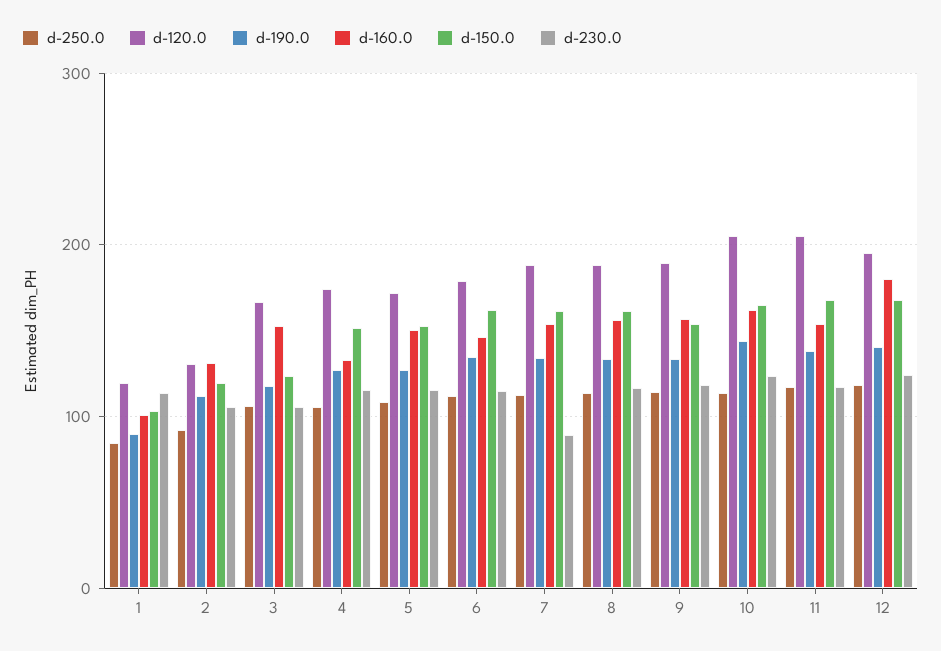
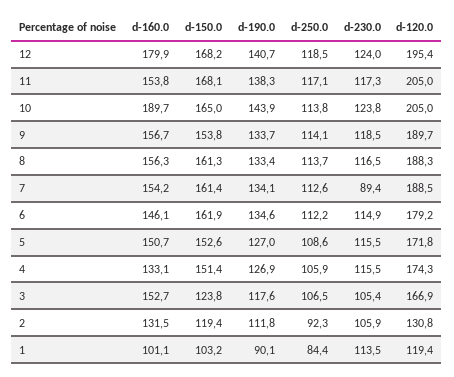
  {
    "d-250.0": {
      "1": 84.4,
      "2": 92.3,
      "3": 106.5,
      "4": 105.9,
      "5": 108.6,
      "6": 112.2,
      "7": 112.6,
      "8": 113.7,
      "9": 114.1,
      "10": 113.8,
      "11": 117.1,
      "12": 118.5
    },
    "d-120.0": {
      "1": 119.4,
      "2": 130.8,
      "3": 166.9,
      "4": 174.3,
      "5": 171.8,
      "6": 179.2,
      "7": 188.5,
      "8": 188.3,
      "9": 189.7,
      "10": 205,
      "11": 205,
      "12": 195.4
    },
    "d-190.0": {
      "1": 90.1,
      "2": 111.8,
      "3": 117.6,
      "4": 126.9,
      "5": 127,
      "6": 134.6,
      "7": 134.1,
      "8": 133.4,
      "9": 133.7,
      "10": 143.9,
      "11": 138.3,
      "12": 140.7
    },
    "d-160.0": {
      "1": 101.1,
      "2": 131.5,
      "3": 152.7,
      "4": 133.1,
      "5": 150.7,
      "6": 146.1,
      "7": 154.2,
      "8": 156.3,
      "9": 156.7,
-     "10": 160,
+     "10": 189.7,
      "11": 153.8,
      "12": 179.9
    },
    "d-150.0": {
      "1": 103.2,
      "2": 119.4,
      "3": 123.8,
      "4": 151.4,
      "5": 152.6,
      "6": 161.9,
      "7": 161.4,
      "8": 161.3,
      "9": 153.8,
      "10": 165,
      "11": 168.1,
      "12": 168.2
    },
    "d-230.0": {
      "1": 113.5,
      "2": 105.9,
      "3": 105.4,
      "4": 115.5,
      "5": 115.5,
      "6": 114.9,
      "7": 89.4,
      "8": 116.5,
      "9": 118.5,
      "10": 123.8,
      "11": 117.3,
      "12": 124
    }
  }

